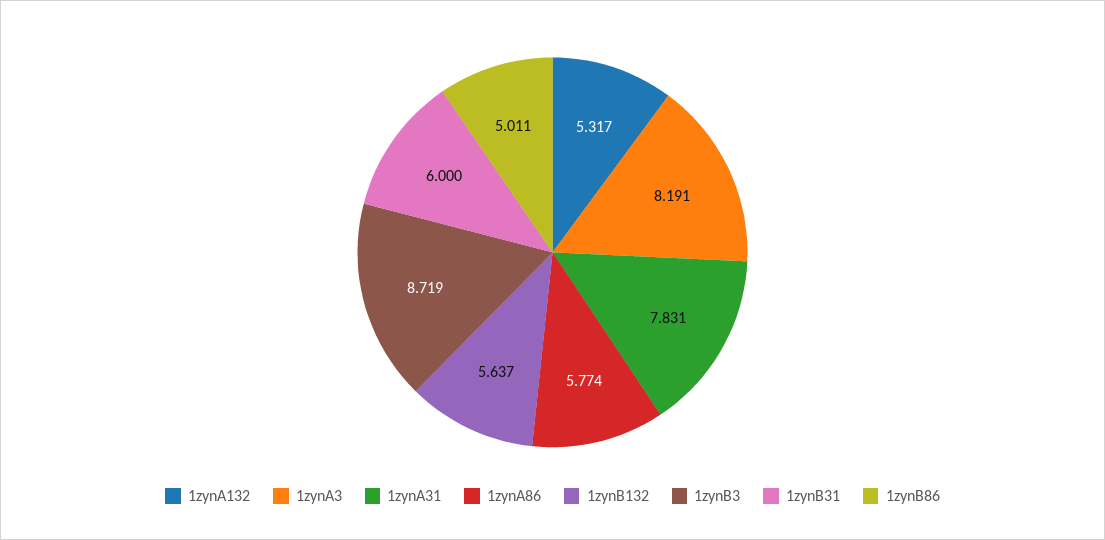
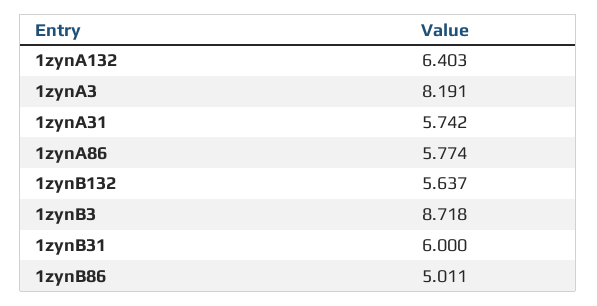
  {
-   "1zynA132": 5.317,
+   "1zynA132": 6.403,
    "1zynA3": 8.191,
-   "1zynA31": 7.831,
+   "1zynA31": 5.742,
    "1zynA86": 5.774,
    "1zynB132": 5.637,
-   "1zynB3": 8.719,
+   "1zynB3": 8.718,
    "1zynB31": 6,
    "1zynB86": 5.011
  }

